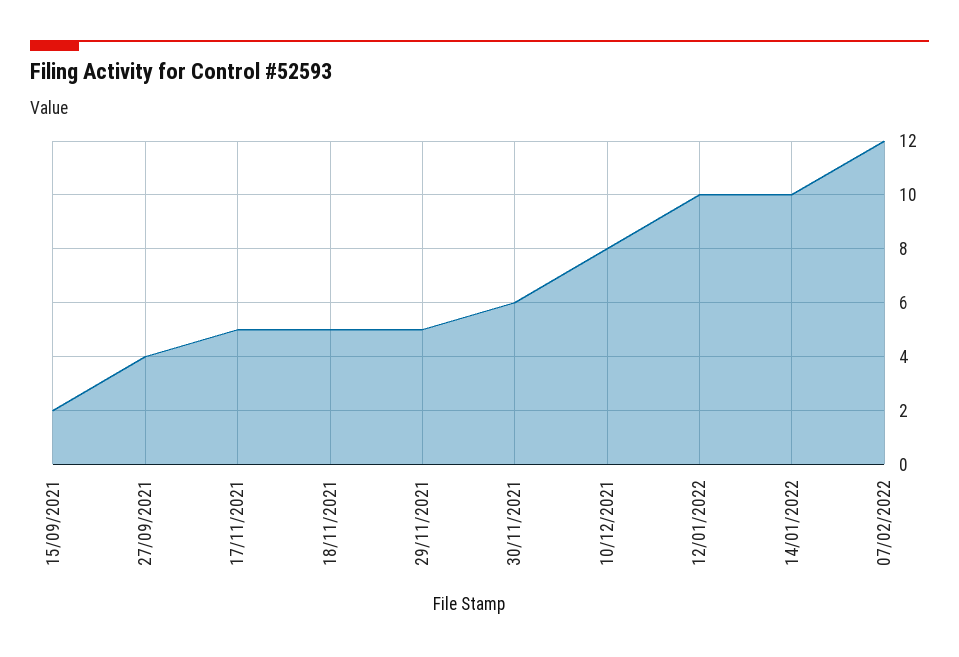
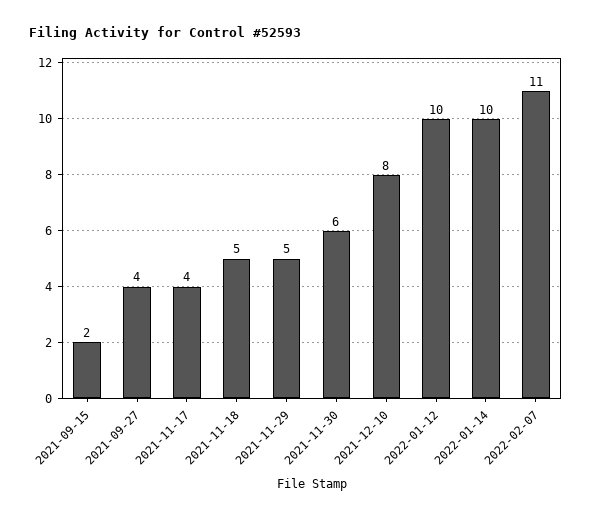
  {
    "15/09/2021": 2,
    "27/09/2021": 4,
-   "17/11/2021": 5,
+   "17/11/2021": 4,
    "18/11/2021": 5,
    "29/11/2021": 5,
    "30/11/2021": 6,
    "10/12/2021": 8,
    "12/01/2022": 10,
    "14/01/2022": 10,
-   "07/02/2022": 12
+   "07/02/2022": 11
  }

